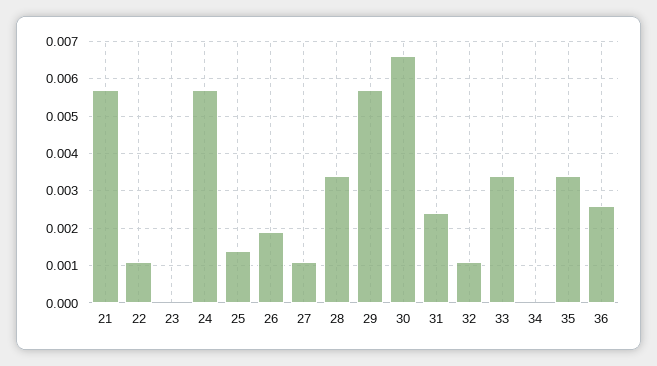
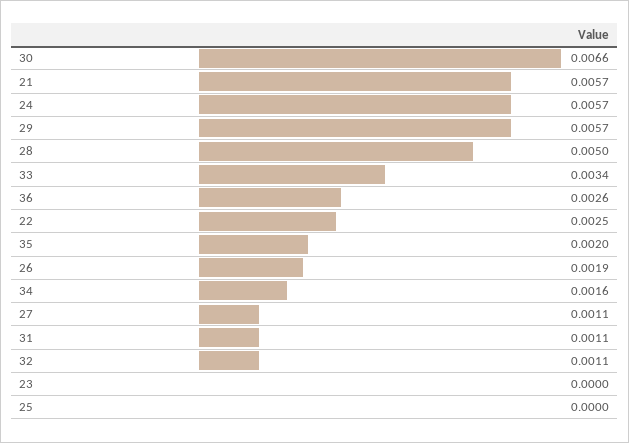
  {
    "21": 0.0057,
-   "22": 0.001,
+   "22": 0.0025,
    "23": 0,
    "24": 0.0057,
-   "25": 0.0015,
+   "25": 0,
    "26": 0.0019,
    "27": 0.0011,
-   "28": 0.0035,
+   "28": 0.005,
    "29": 0.0057,
    "30": 0.0066,
-   "31": 0.0025,
+   "31": 0.0011,
    "32": 0.0011,
    "33": 0.0034,
-   "34": 0,
+   "34": 0.0016,
-   "35": 0.0035,
+   "35": 0.002,
    "36": 0.0026
  }

